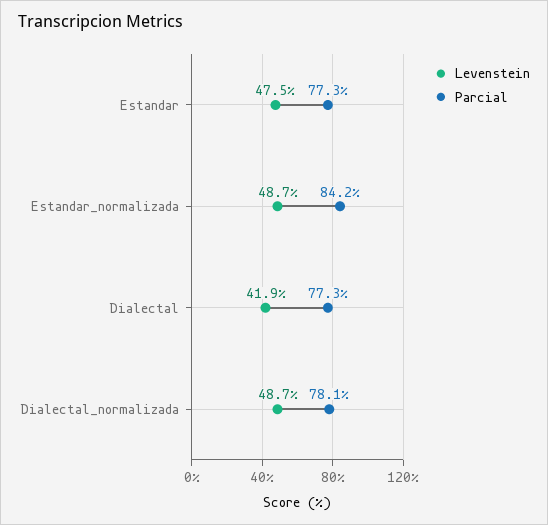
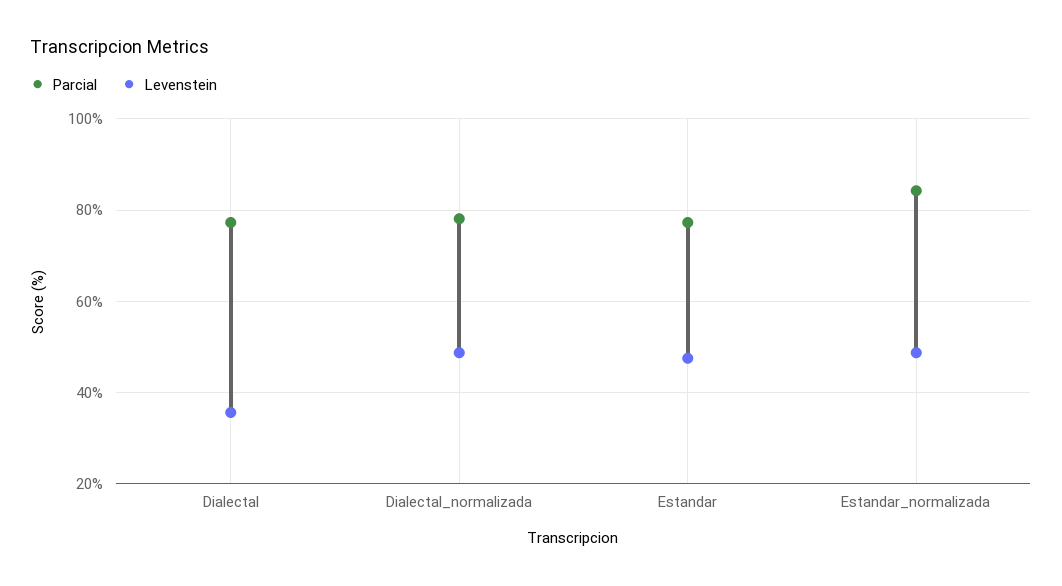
  {
    "Levenstein": {
      "Estandar": 47.5,
      "Estandar_normalizada": 48.7,
-     "Dialectal": 41.9,
+     "Dialectal": 36,
      "Dialectal_normalizada": 48.7
    },
    "Parcial": {
      "Estandar": 77.3,
      "Estandar_normalizada": 84.2,
      "Dialectal": 77.3,
      "Dialectal_normalizada": 78.1
    }
  }

